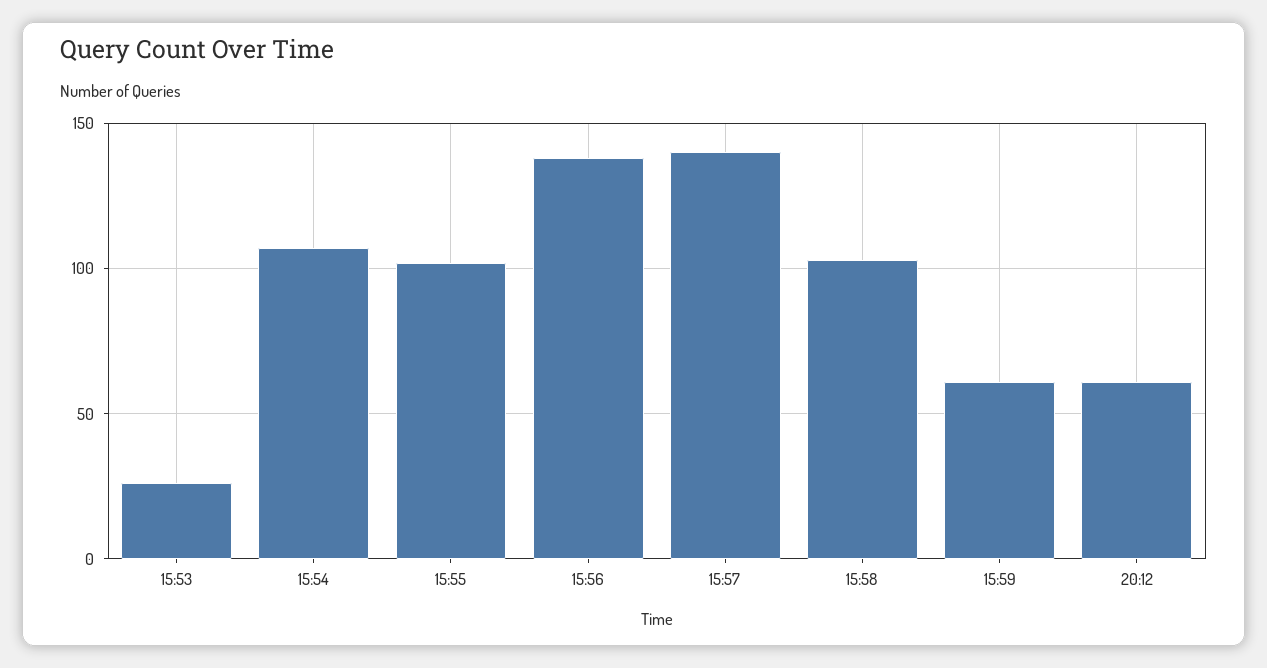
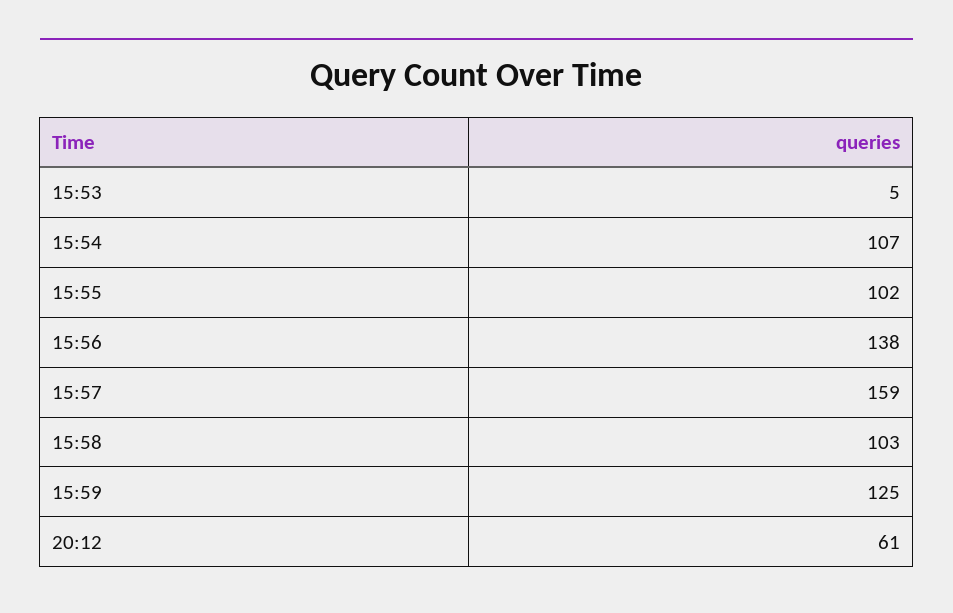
  {
-   "15:53": 25,
+   "15:53": 5,
    "15:54": 107,
    "15:55": 102,
    "15:56": 138,
-   "15:57": 140,
+   "15:57": 159,
    "15:58": 103,
-   "15:59": 60,
+   "15:59": 125,
    "20:12": 61
  }

